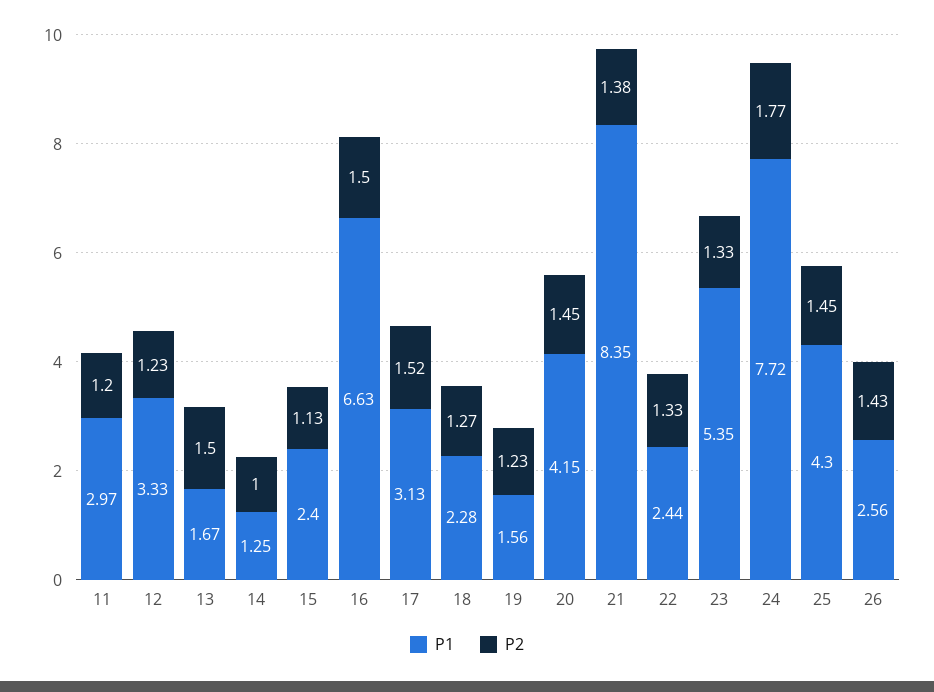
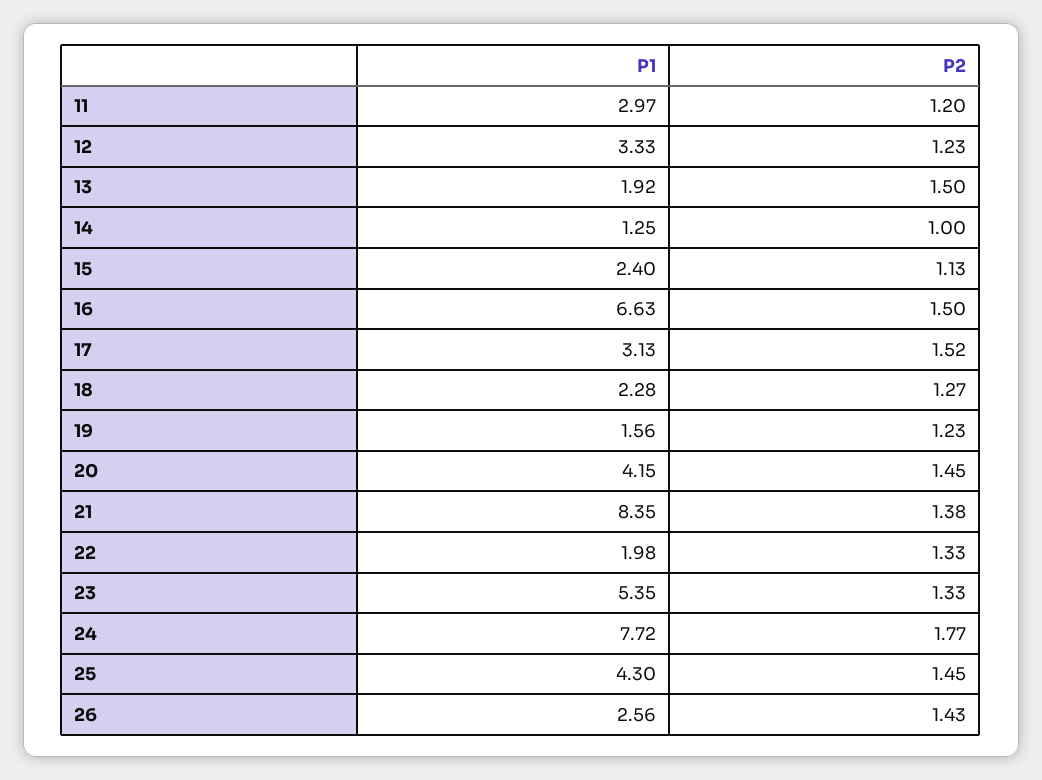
  {
    "P1": {
      "11": 2.97,
      "12": 3.33,
-     "13": 1.67,
+     "13": 1.92,
      "14": 1.25,
      "15": 2.4,
      "16": 6.63,
      "17": 3.13,
      "18": 2.28,
      "19": 1.56,
      "20": 4.15,
      "21": 8.35,
-     "22": 2.44,
+     "22": 1.98,
      "23": 5.35,
      "24": 7.72,
      "25": 4.3,
      "26": 2.56
    },
    "P2": {
      "11": 1.2,
      "12": 1.23,
      "13": 1.5,
      "14": 1,
      "15": 1.13,
      "16": 1.5,
      "17": 1.52,
      "18": 1.27,
      "19": 1.23,
      "20": 1.45,
      "21": 1.38,
      "22": 1.33,
      "23": 1.33,
      "24": 1.77,
      "25": 1.45,
      "26": 1.43
    }
  }

